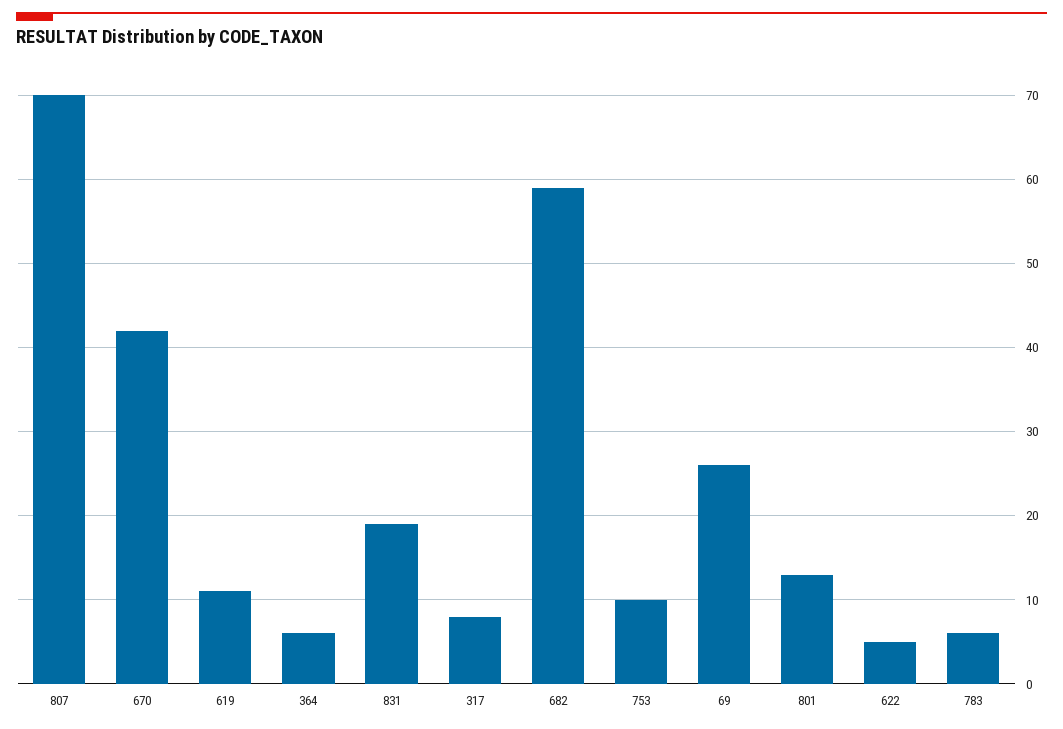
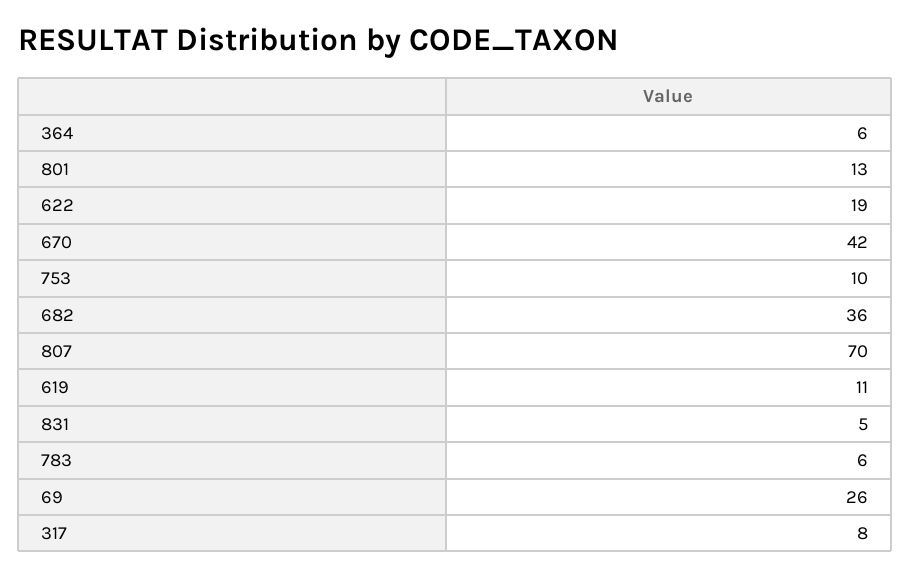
  {
    "807": 70,
    "670": 42,
    "619": 11,
    "364": 6,
-   "831": 19,
+   "831": 5,
    "317": 8,
-   "682": 59,
+   "682": 36,
    "753": 10,
    "69": 26,
    "801": 13,
-   "622": 5,
+   "622": 19,
    "783": 6
  }

